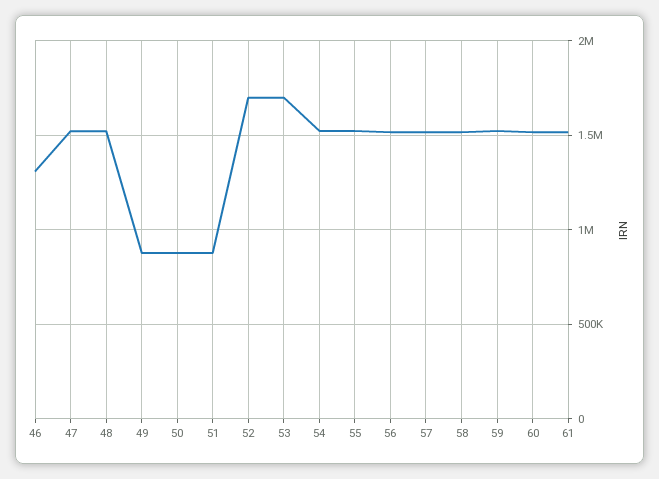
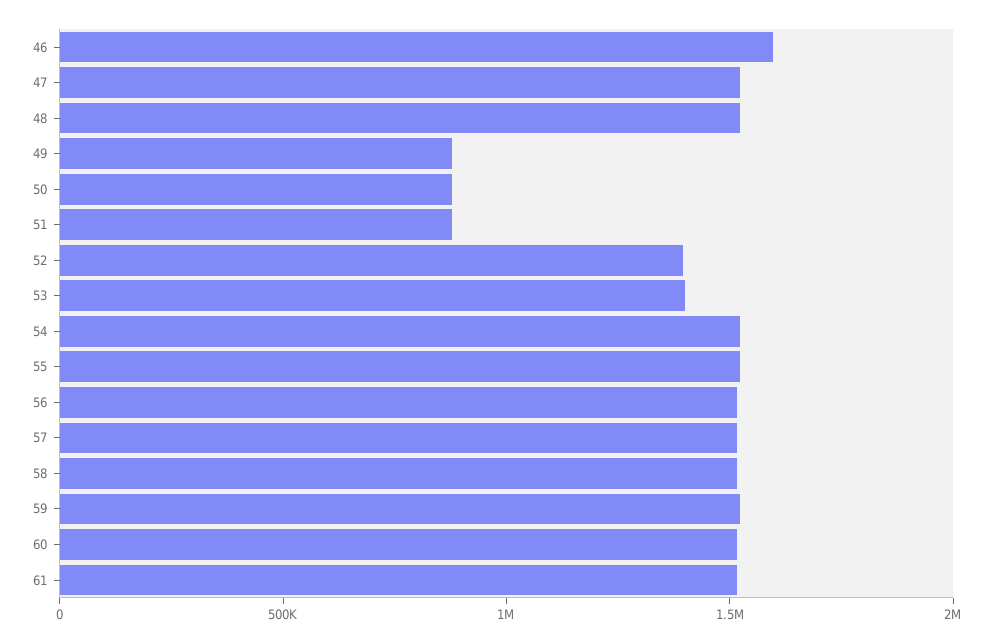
  {
-   "46": 1300000,
+   "46": 1600000,
    "47": 1500000,
    "48": 1500000,
    "49": 900000,
    "50": 900000,
    "51": 900000,
-   "52": 1700000,
+   "52": 1400000,
-   "53": 1700000,
+   "53": 1400000,
    "54": 1500000,
    "55": 1500000,
    "56": 1500000,
    "57": 1500000,
    "58": 1500000,
    "59": 1500000,
    "60": 1500000,
    "61": 1500000
  }

